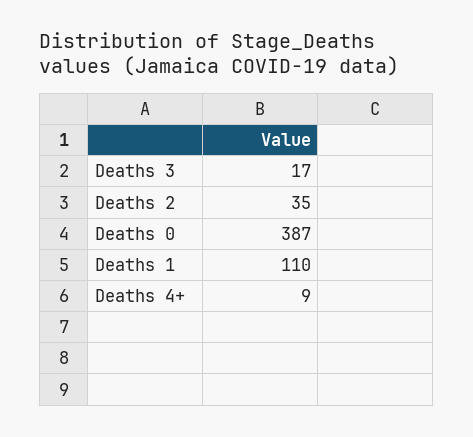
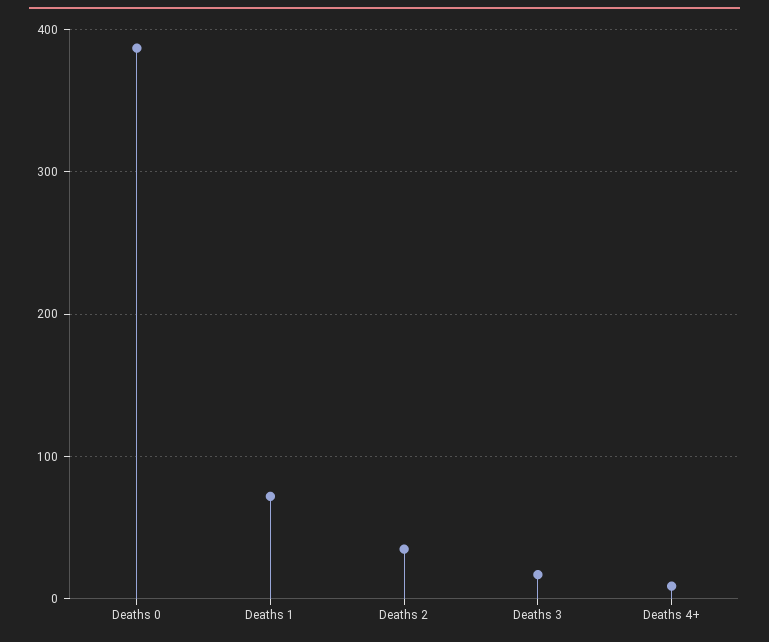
  {
    "Deaths 3": 17,
    "Deaths 2": 35,
    "Deaths 0": 387,
-   "Deaths 1": 110,
+   "Deaths 1": 70,
    "Deaths 4+": 9
  }

